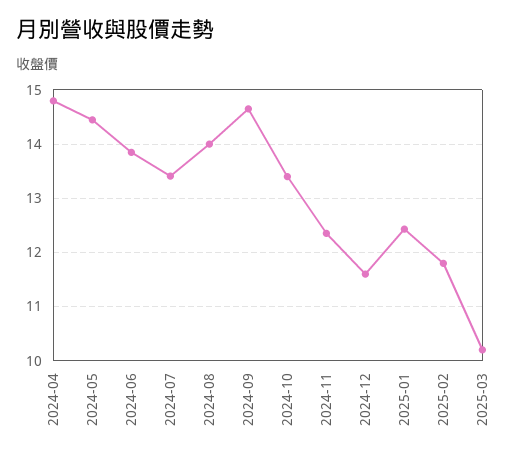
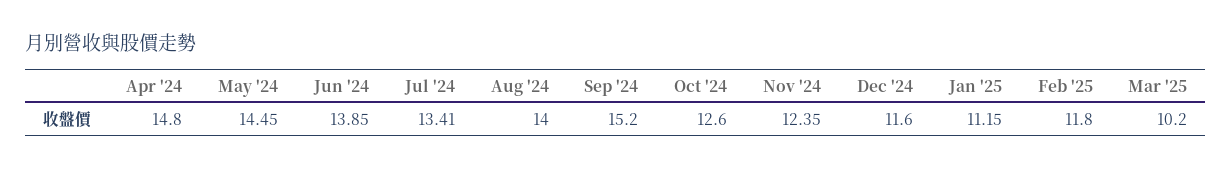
  {
    "2024-04": 14.8,
    "2024-05": 14.45,
    "2024-06": 13.85,
    "2024-07": 13.41,
    "2024-08": 14,
-   "2024-09": 14.6,
+   "2024-09": 15.2,
-   "2024-10": 13.4,
+   "2024-10": 12.6,
    "2024-11": 12.35,
    "2024-12": 11.6,
-   "2025-01": 12.4,
+   "2025-01": 11.15,
    "2025-02": 11.8,
    "2025-03": 10.2
  }

